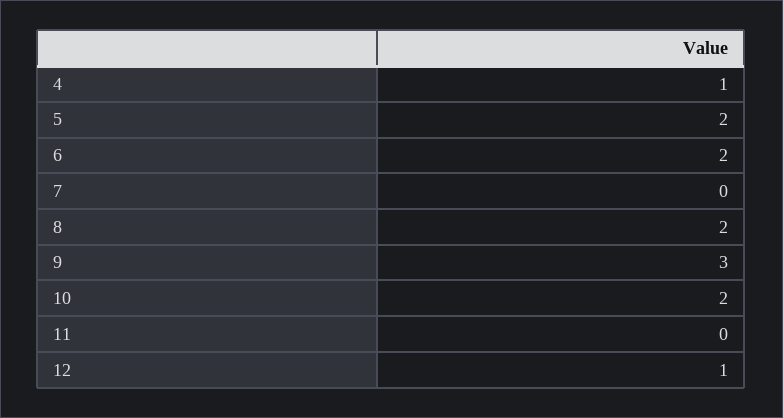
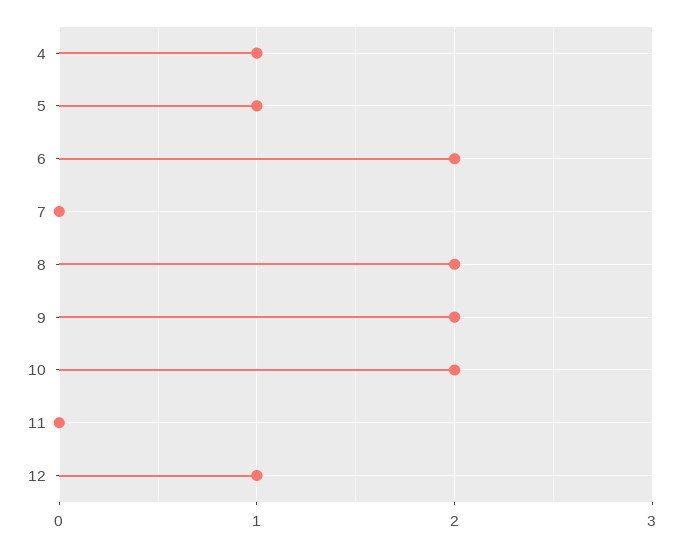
  {
    "4": 1,
-   "5": 2,
+   "5": 1,
    "6": 2,
    "7": 0,
    "8": 2,
-   "9": 3,
+   "9": 2,
    "10": 2,
    "11": 0,
    "12": 1
  }

